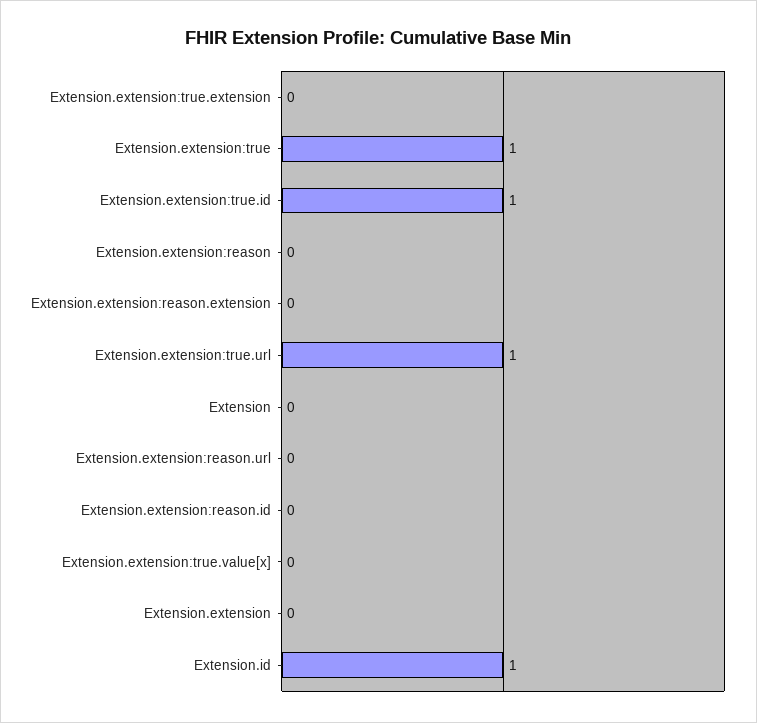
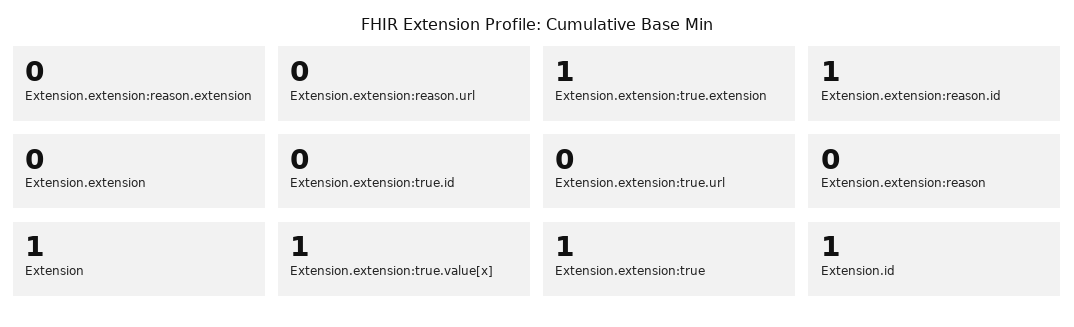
  {
-   "Extension.extension:true.extension": 0,
+   "Extension.extension:true.extension": 1,
    "Extension.extension:true": 1,
-   "Extension.extension:true.id": 1,
+   "Extension.extension:true.id": 0,
    "Extension.extension:reason": 0,
    "Extension.extension:reason.extension": 0,
-   "Extension.extension:true.url": 1,
+   "Extension.extension:true.url": 0,
-   "Extension": 0,
+   "Extension": 1,
    "Extension.extension:reason.url": 0,
-   "Extension.extension:reason.id": 0,
+   "Extension.extension:reason.id": 1,
-   "Extension.extension:true.value[x]": 0,
+   "Extension.extension:true.value[x]": 1,
    "Extension.extension": 0,
    "Extension.id": 1
  }

